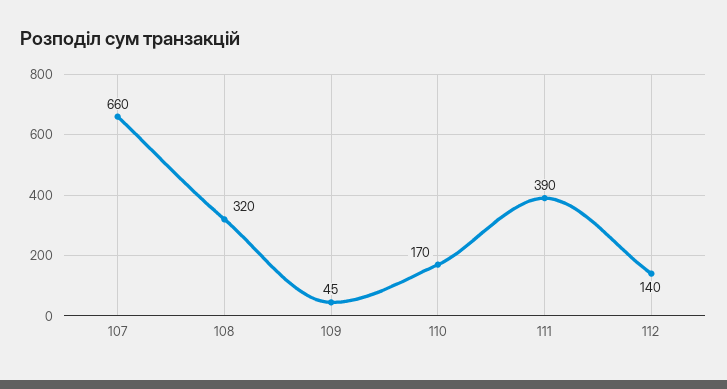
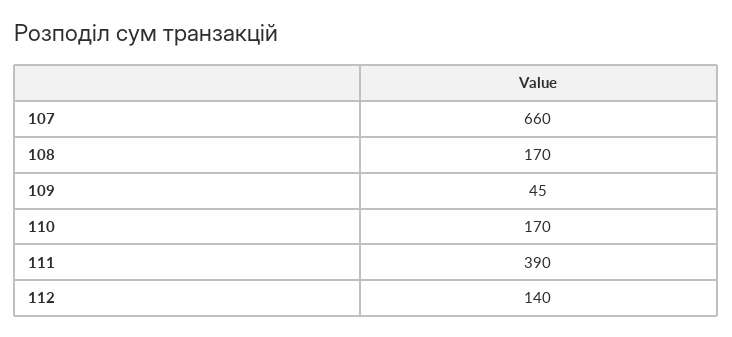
  {
    "107": 660,
-   "108": 320,
+   "108": 170,
    "109": 45,
    "110": 170,
    "111": 390,
    "112": 140
  }

